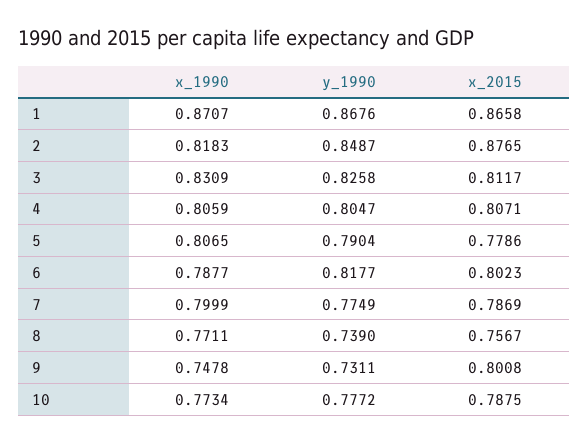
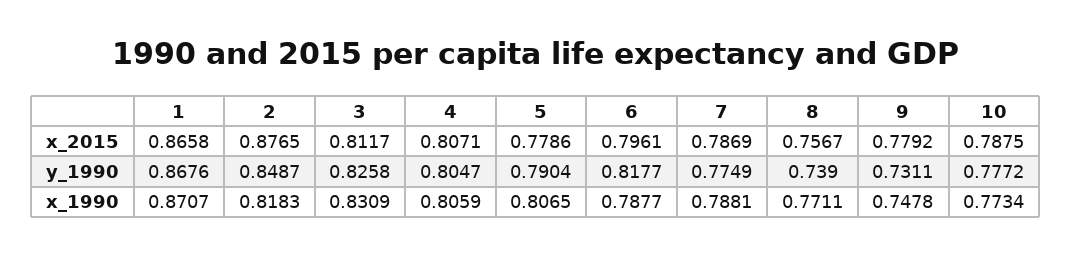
  {
    "x_1990": {
      "1": 0.8707,
      "2": 0.8183,
      "3": 0.8309,
      "4": 0.8059,
      "5": 0.8065,
      "6": 0.7877,
-     "7": 0.7999,
+     "7": 0.7881,
      "8": 0.7711,
      "9": 0.7478,
      "10": 0.7734
    },
    "y_1990": {
      "1": 0.8676,
      "2": 0.8487,
      "3": 0.8258,
      "4": 0.8047,
      "5": 0.7904,
      "6": 0.8177,
      "7": 0.7749,
      "8": 0.739,
      "9": 0.7311,
      "10": 0.7772
    },
    "x_2015": {
      "1": 0.8658,
      "2": 0.8765,
      "3": 0.8117,
      "4": 0.8071,
      "5": 0.7786,
-     "6": 0.8023,
+     "6": 0.7961,
      "7": 0.7869,
      "8": 0.7567,
-     "9": 0.8008,
+     "9": 0.7792,
      "10": 0.7875
    }
  }

